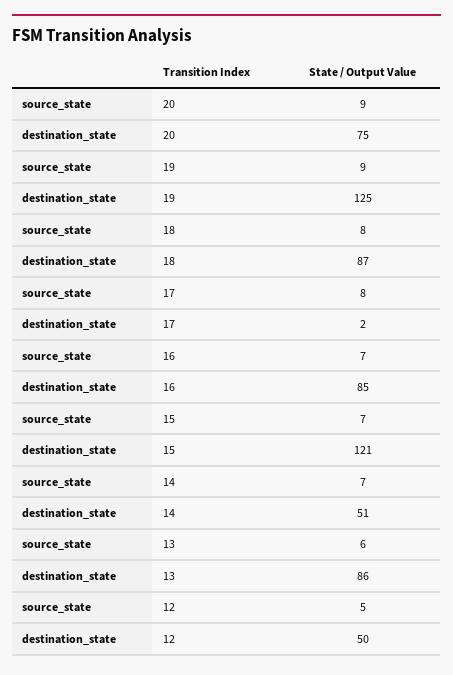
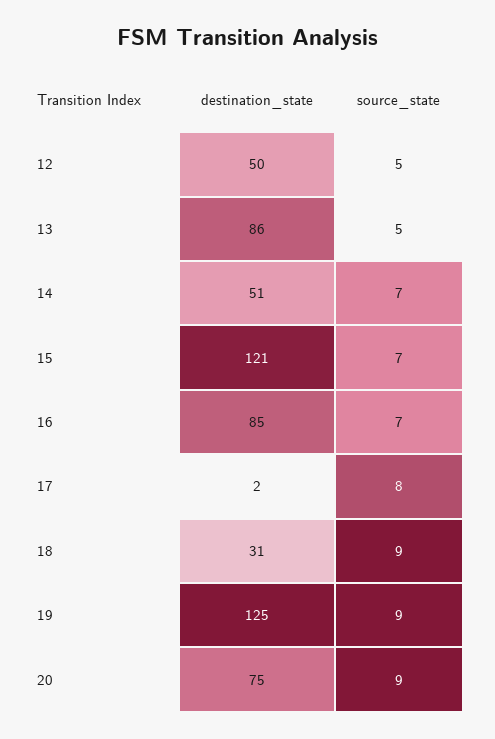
  {
    "source_state": {
      "20": 9,
      "19": 9,
-     "18": 8,
+     "18": 9,
      "17": 8,
      "16": 7,
      "15": 7,
      "14": 7,
-     "13": 6,
+     "13": 5,
      "12": 5
    },
    "destination_state": {
      "20": 75,
      "19": 125,
-     "18": 87,
+     "18": 31,
      "17": 2,
      "16": 85,
      "15": 121,
      "14": 51,
      "13": 86,
      "12": 50
    }
  }

